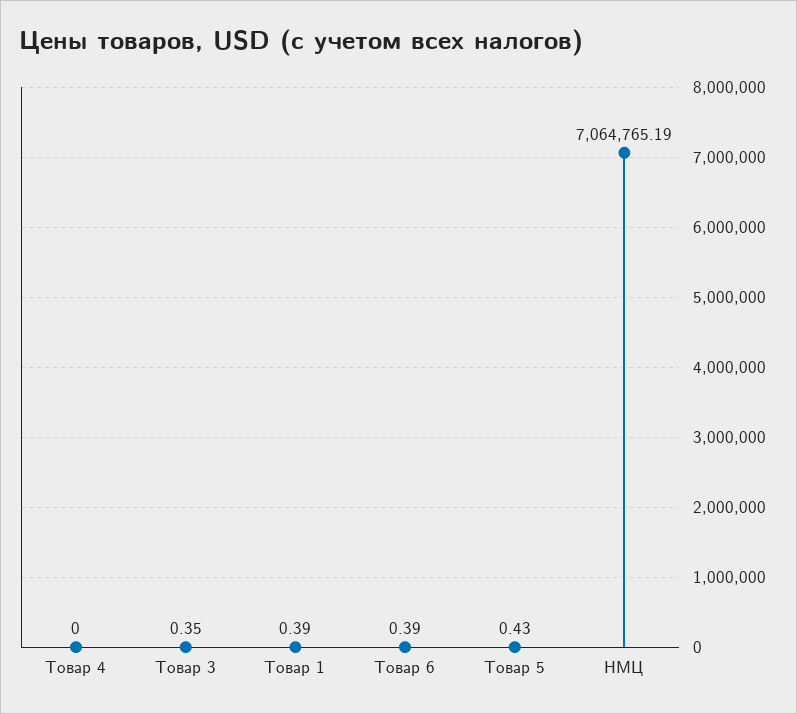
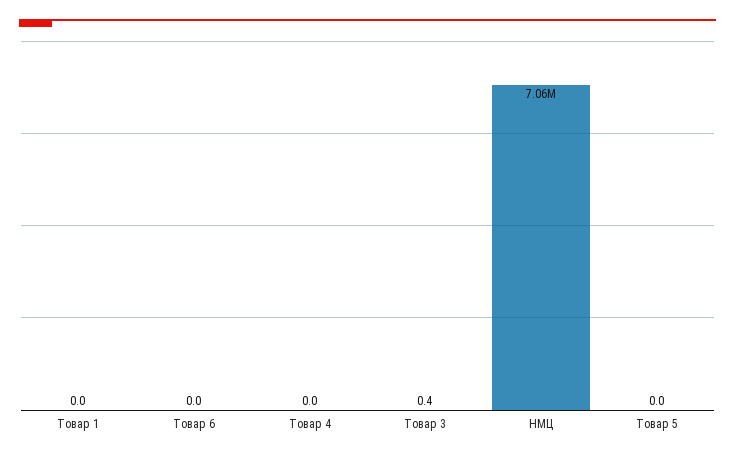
  {
    "Товар 4": 0,
    "Товар 3": 0.35,
-   "Товар 1": 0.39,
+   "Товар 1": 0,
-   "Товар 6": 0.39,
+   "Товар 6": 0,
-   "Товар 5": 0.43,
+   "Товар 5": 0,
    "НМЦ": 7064765.19
  }

